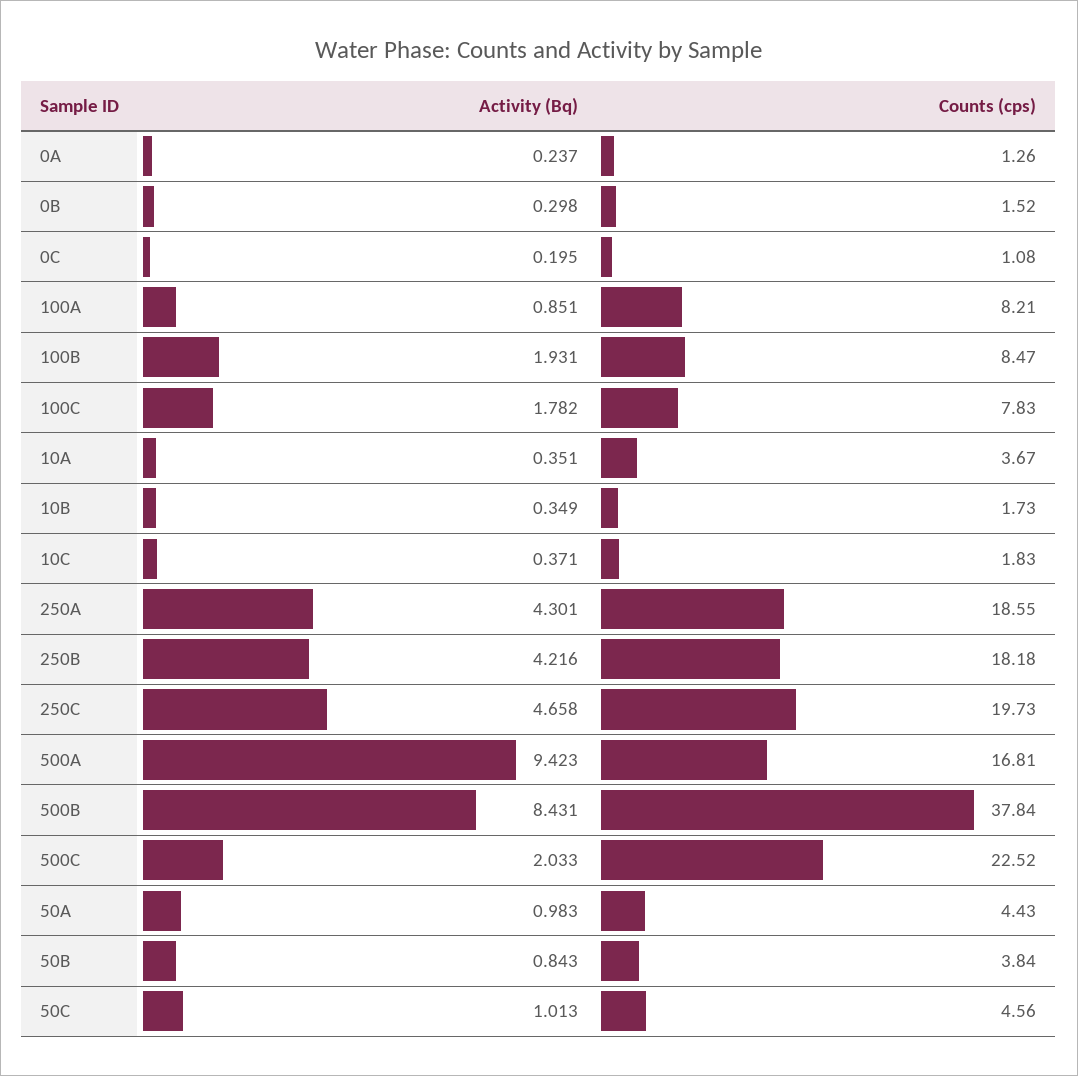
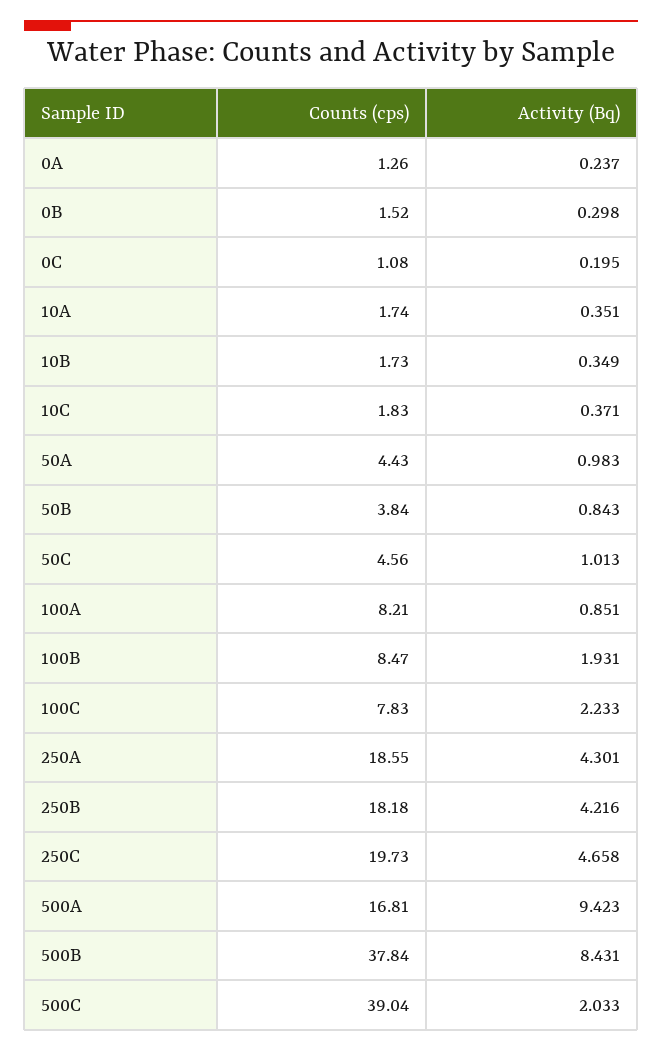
  {
    "Activity (Bq)": {
      "0A": 0.237,
      "0B": 0.298,
      "0C": 0.195,
      "100A": 0.851,
      "100B": 1.931,
-     "100C": 1.782,
+     "100C": 2.233,
      "10A": 0.351,
      "10B": 0.349,
      "10C": 0.371,
      "250A": 4.301,
      "250B": 4.216,
      "250C": 4.658,
      "500A": 9.423,
      "500B": 8.431,
      "500C": 2.033,
      "50A": 0.983,
      "50B": 0.843,
      "50C": 1.013
    },
    "Counts (cps)": {
      "0A": 1.26,
      "0B": 1.52,
      "0C": 1.08,
      "100A": 8.21,
      "100B": 8.47,
      "100C": 7.83,
-     "10A": 3.67,
+     "10A": 1.74,
      "10B": 1.73,
      "10C": 1.83,
      "250A": 18.55,
      "250B": 18.18,
      "250C": 19.73,
      "500A": 16.81,
      "500B": 37.84,
-     "500C": 22.52,
+     "500C": 39.04,
      "50A": 4.43,
      "50B": 3.84,
      "50C": 4.56
    }
  }

